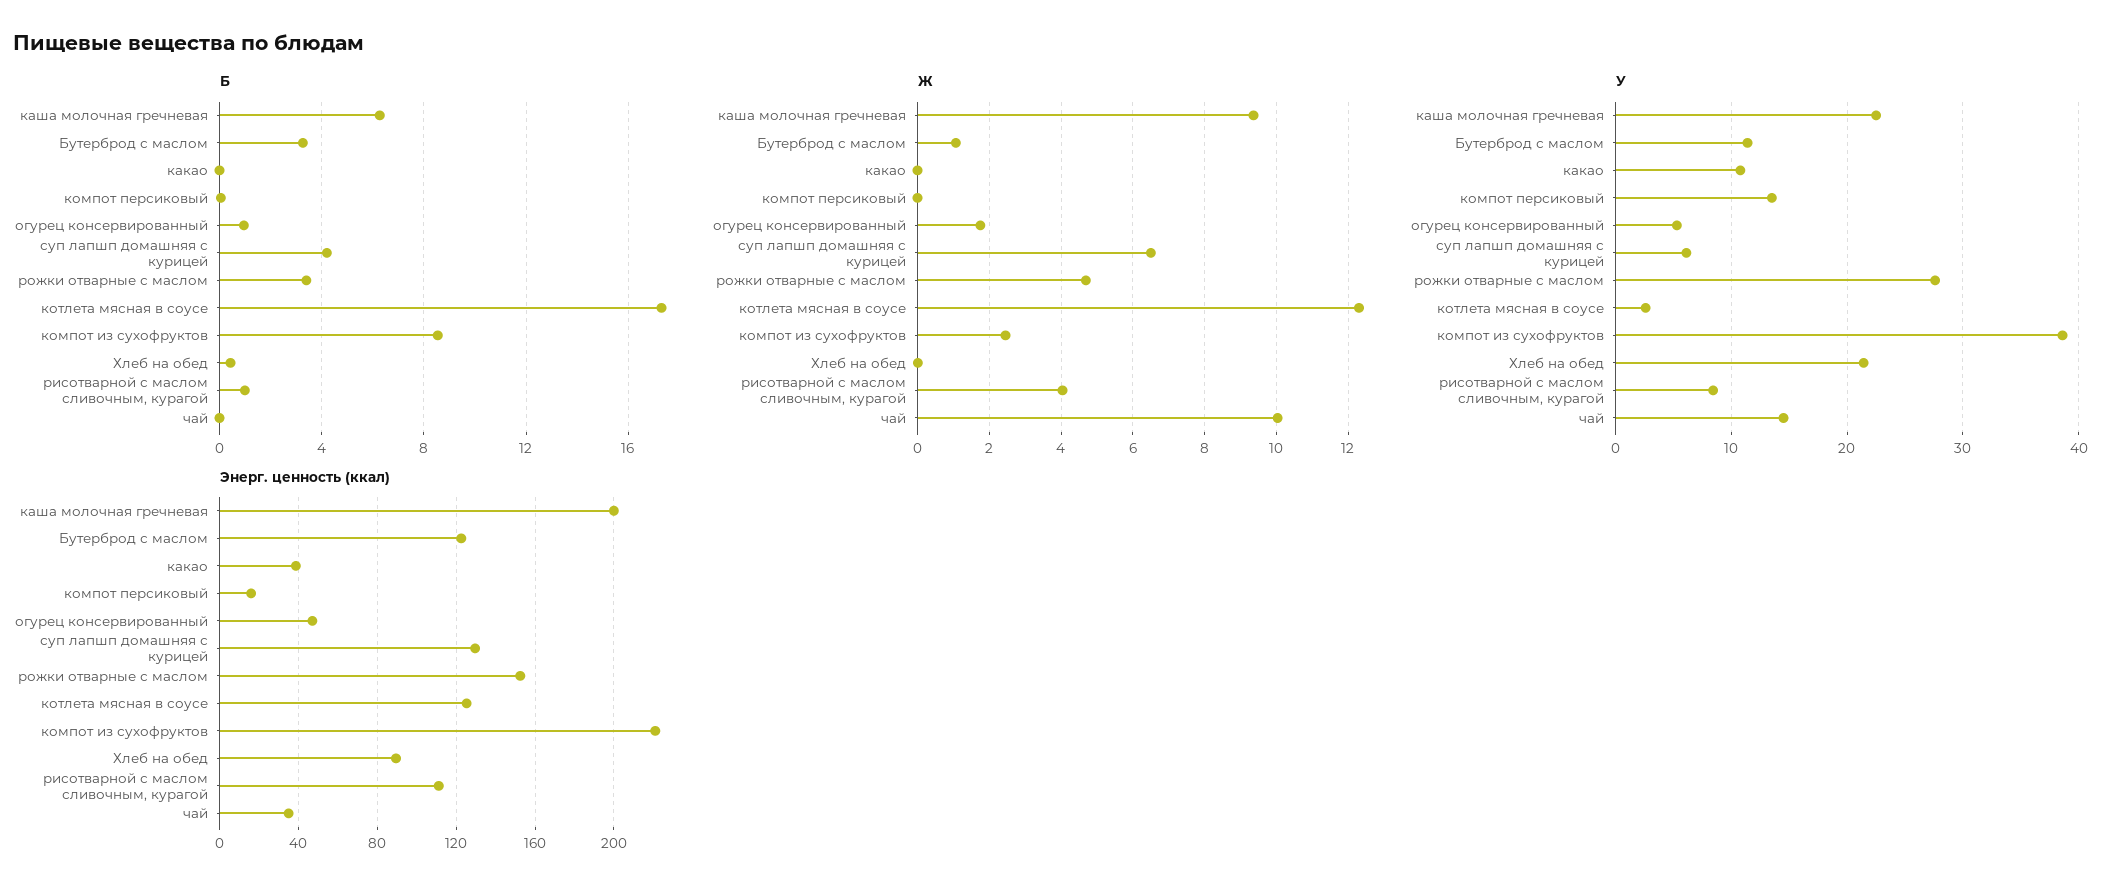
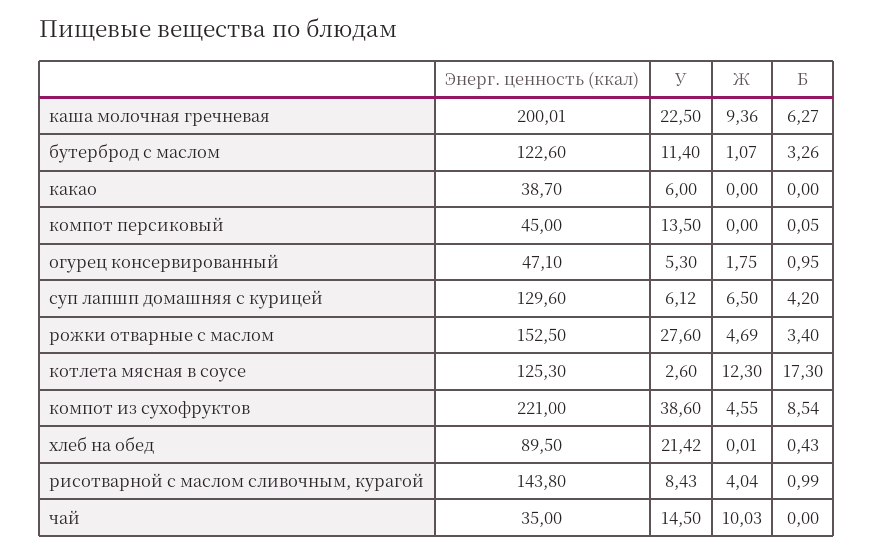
  {
    "Б": {
      "каша молочная гречневая": 6.27,
      "Бутерброд с маслом": 3.26,
      "какао": 0,
      "компот персиковый": 0.05,
      "огурец консервированный": 0.95,
      "суп лапшп домашняя с курицей": 4.2,
      "рожки отварные с маслом": 3.4,
      "котлета мясная в соусе": 17.3,
      "компот из сухофруктов": 8.54,
      "Хлеб на обед": 0.43,
      "рисотварной с маслом сливочным, курагой": 0.99,
      "чай": 0
    },
    "Ж": {
      "каша молочная гречневая": 9.36,
      "Бутерброд с маслом": 1.07,
      "какао": 0,
      "компот персиковый": 0,
      "огурец консервированный": 1.75,
      "суп лапшп домашняя с курицей": 6.5,
      "рожки отварные с маслом": 4.69,
      "котлета мясная в соусе": 12.3,
-     "компот из сухофруктов": 2.4,
+     "компот из сухофруктов": 4.55,
      "Хлеб на обед": 0.01,
      "рисотварной с маслом сливочным, курагой": 4.04,
      "чай": 10.03
    },
    "У": {
      "каша молочная гречневая": 22.5,
      "Бутерброд с маслом": 11.4,
-     "какао": 11,
+     "какао": 6,
      "компот персиковый": 13.5,
      "огурец консервированный": 5.3,
      "суп лапшп домашняя с курицей": 6.12,
      "рожки отварные с маслом": 27.6,
      "котлета мясная в соусе": 2.6,
      "компот из сухофруктов": 38.6,
      "Хлеб на обед": 21.42,
      "рисотварной с маслом сливочным, курагой": 8.43,
      "чай": 14.5
    },
    "Энерг. ценность (ккал)": {
      "каша молочная гречневая": 200.01,
      "Бутерброд с маслом": 122.6,
      "какао": 38.7,
-     "компот персиковый": 15,
+     "компот персиковый": 45,
      "огурец консервированный": 47.1,
      "суп лапшп домашняя с курицей": 129.6,
      "рожки отварные с маслом": 152.5,
      "котлета мясная в соусе": 125.3,
      "компот из сухофруктов": 221,
      "Хлеб на обед": 89.5,
-     "рисотварной с маслом сливочным, курагой": 110,
+     "рисотварной с маслом сливочным, курагой": 143.8,
      "чай": 35
    }
  }

